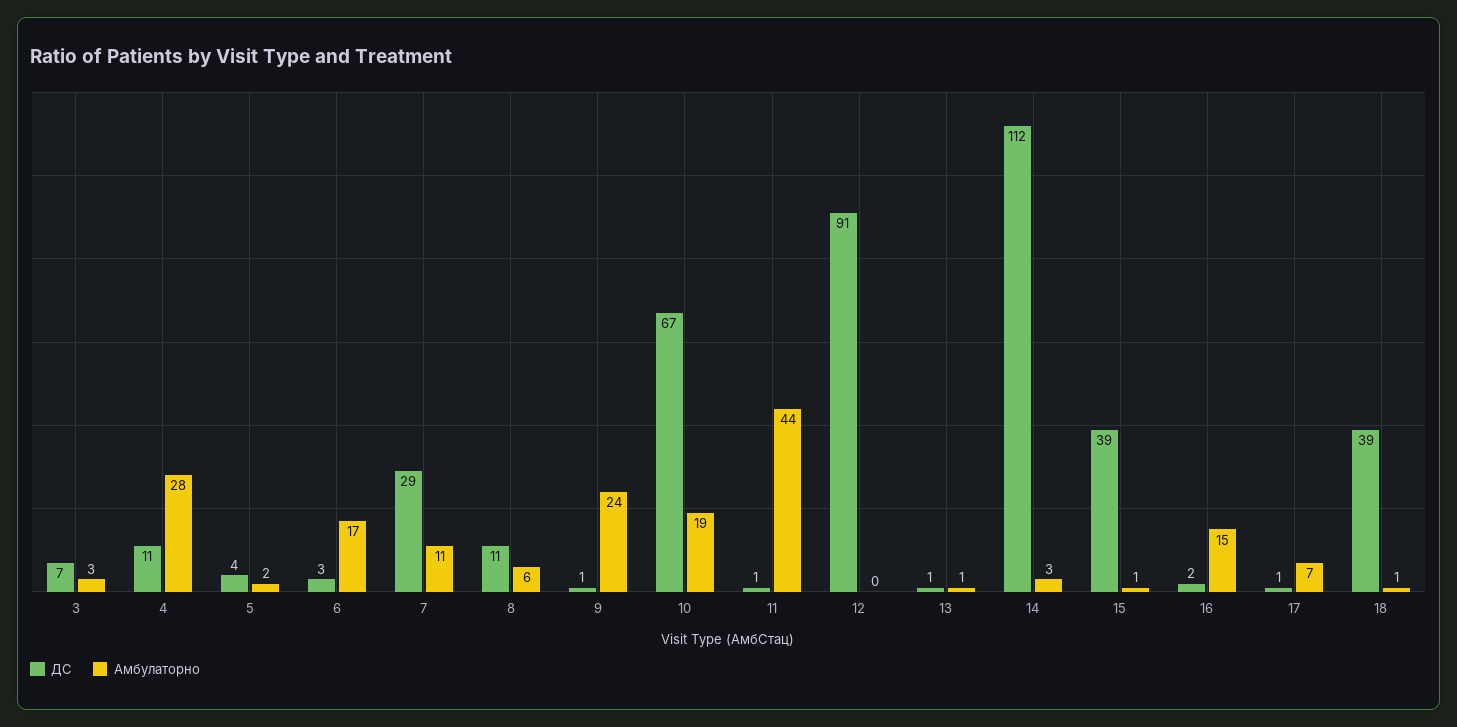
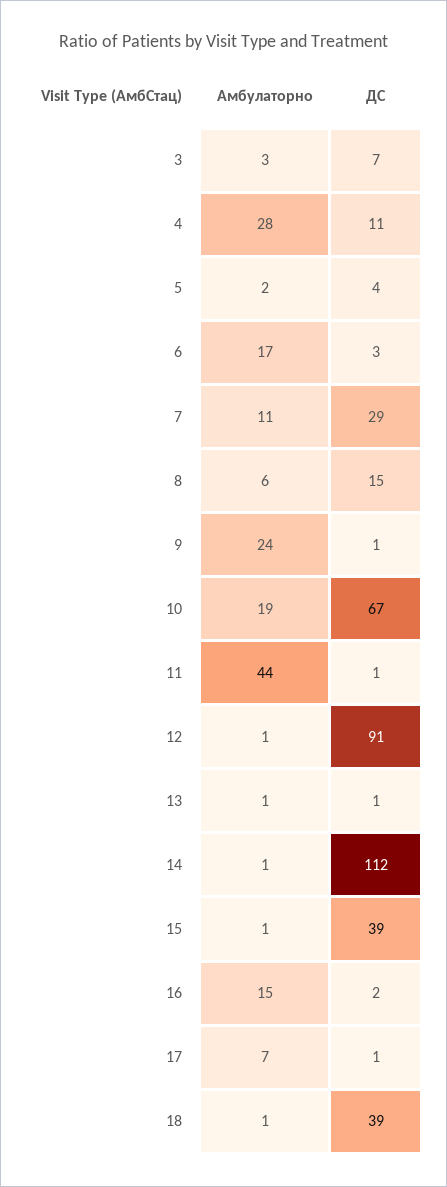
  {
    "ДС": {
      "3": 7,
      "4": 11,
      "5": 4,
      "6": 3,
      "7": 29,
-     "8": 11,
+     "8": 15,
      "9": 1,
      "10": 67,
      "11": 1,
      "12": 91,
      "13": 1,
      "14": 112,
      "15": 39,
      "16": 2,
      "17": 1,
      "18": 39
    },
    "Амбулаторно": {
      "3": 3,
      "4": 28,
      "5": 2,
      "6": 17,
      "7": 11,
      "8": 6,
      "9": 24,
      "10": 19,
      "11": 44,
-     "12": 0,
+     "12": 1,
      "13": 1,
-     "14": 3,
+     "14": 1,
      "15": 1,
      "16": 15,
      "17": 7,
      "18": 1
    }
  }

